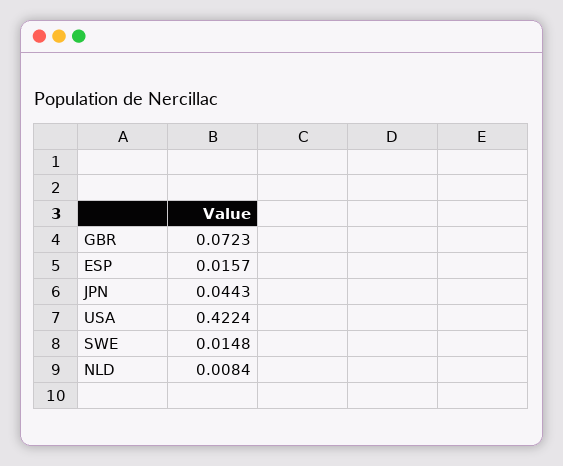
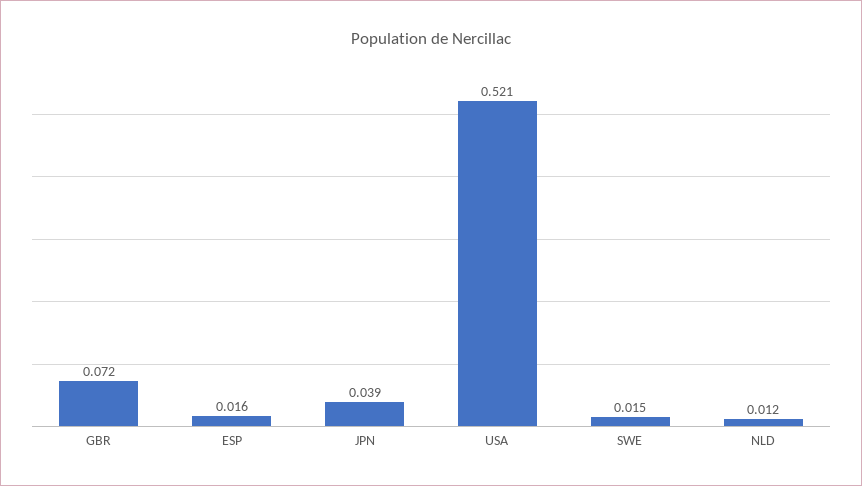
  {
    "GBR": 0.0723,
    "ESP": 0.0157,
-   "JPN": 0.0443,
+   "JPN": 0.039,
-   "USA": 0.4224,
+   "USA": 0.521,
    "SWE": 0.0148,
-   "NLD": 0.0084
+   "NLD": 0.012
  }

